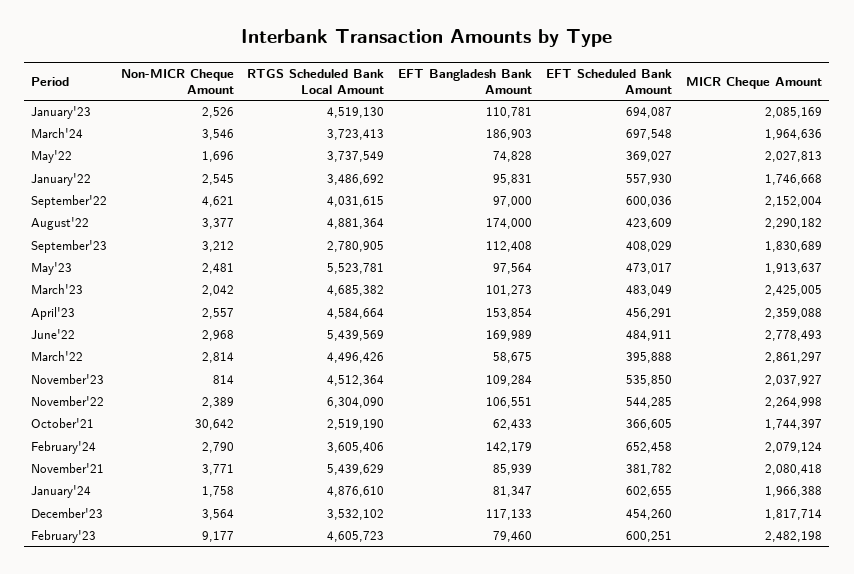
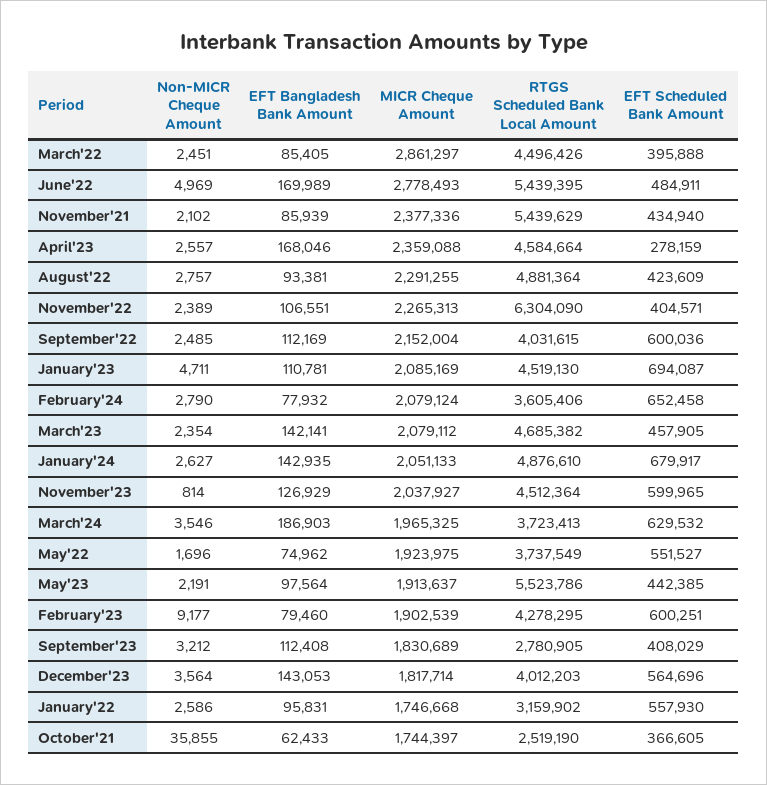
  {
    "Non-MICR Cheque Amount": {
-     "January'23": 2526,
+     "January'23": 4711,
      "March'24": 3546,
      "May'22": 1696,
-     "January'22": 2545,
+     "January'22": 2586,
-     "September'22": 4621,
+     "September'22": 2485,
-     "August'22": 3377,
+     "August'22": 2757,
      "September'23": 3212,
-     "May'23": 2481,
+     "May'23": 2191,
-     "March'23": 2042,
+     "March'23": 2354,
      "April'23": 2557,
-     "June'22": 2968,
+     "June'22": 4969,
-     "March'22": 2814,
+     "March'22": 2451,
      "November'23": 814,
      "November'22": 2389,
-     "October'21": 30642,
+     "October'21": 35855,
      "February'24": 2790,
-     "November'21": 3771,
+     "November'21": 2102,
-     "January'24": 1758,
+     "January'24": 2627,
      "December'23": 3564,
      "February'23": 9177
    },
    "RTGS Scheduled Bank Local Amount": {
      "January'23": 4519130,
      "March'24": 3723413,
      "May'22": 3737549,
-     "January'22": 3486692,
+     "January'22": 3159902,
      "September'22": 4031615,
      "August'22": 4881364,
      "September'23": 2780905,
-     "May'23": 5523781,
+     "May'23": 5523786,
      "March'23": 4685382,
      "April'23": 4584664,
-     "June'22": 5439569,
+     "June'22": 5439395,
      "March'22": 4496426,
      "November'23": 4512364,
      "November'22": 6304090,
      "October'21": 2519190,
      "February'24": 3605406,
      "November'21": 5439629,
      "January'24": 4876610,
-     "December'23": 3532102,
+     "December'23": 4012203,
-     "February'23": 4605723
+     "February'23": 4278295
    },
    "EFT Bangladesh Bank Amount": {
      "January'23": 110781,
      "March'24": 186903,
-     "May'22": 74828,
+     "May'22": 74962,
      "January'22": 95831,
-     "September'22": 97000,
+     "September'22": 112169,
-     "August'22": 174000,
+     "August'22": 93381,
      "September'23": 112408,
      "May'23": 97564,
-     "March'23": 101273,
+     "March'23": 142141,
-     "April'23": 153854,
+     "April'23": 168046,
      "June'22": 169989,
-     "March'22": 58675,
+     "March'22": 85405,
-     "November'23": 109284,
+     "November'23": 126929,
      "November'22": 106551,
      "October'21": 62433,
-     "February'24": 142179,
+     "February'24": 77932,
      "November'21": 85939,
-     "January'24": 81347,
+     "January'24": 142935,
-     "December'23": 117133,
+     "December'23": 143053,
      "February'23": 79460
    },
    "EFT Scheduled Bank Amount": {
      "January'23": 694087,
-     "March'24": 697548,
+     "March'24": 629532,
-     "May'22": 369027,
+     "May'22": 551527,
      "January'22": 557930,
      "September'22": 600036,
      "August'22": 423609,
      "September'23": 408029,
-     "May'23": 473017,
+     "May'23": 442385,
-     "March'23": 483049,
+     "March'23": 457905,
-     "April'23": 456291,
+     "April'23": 278159,
      "June'22": 484911,
      "March'22": 395888,
-     "November'23": 535850,
+     "November'23": 599965,
-     "November'22": 544285,
+     "November'22": 404571,
      "October'21": 366605,
      "February'24": 652458,
-     "November'21": 381782,
+     "November'21": 434940,
-     "January'24": 602655,
+     "January'24": 679917,
-     "December'23": 454260,
+     "December'23": 564696,
      "February'23": 600251
    },
    "MICR Cheque Amount": {
      "January'23": 2085169,
-     "March'24": 1964636,
+     "March'24": 1965325,
-     "May'22": 2027813,
+     "May'22": 1923975,
      "January'22": 1746668,
      "September'22": 2152004,
-     "August'22": 2290182,
+     "August'22": 2291255,
      "September'23": 1830689,
      "May'23": 1913637,
-     "March'23": 2425005,
+     "March'23": 2079112,
      "April'23": 2359088,
      "June'22": 2778493,
      "March'22": 2861297,
      "November'23": 2037927,
-     "November'22": 2264998,
+     "November'22": 2265313,
      "October'21": 1744397,
      "February'24": 2079124,
-     "November'21": 2080418,
+     "November'21": 2377336,
-     "January'24": 1966388,
+     "January'24": 2051133,
      "December'23": 1817714,
-     "February'23": 2482198
+     "February'23": 1902539
    }
  }

